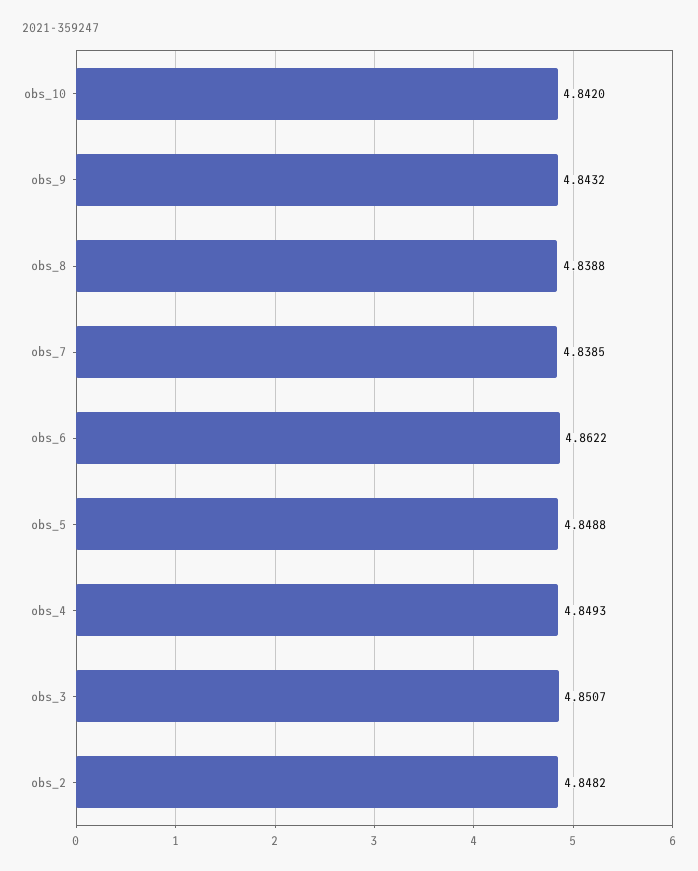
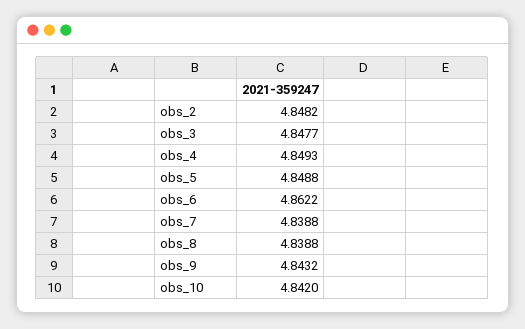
  {
    "obs_10": 4.842,
    "obs_9": 4.8432,
    "obs_8": 4.8388,
-   "obs_7": 4.8385,
+   "obs_7": 4.8388,
    "obs_6": 4.8622,
    "obs_5": 4.8488,
    "obs_4": 4.8493,
-   "obs_3": 4.8507,
+   "obs_3": 4.8477,
    "obs_2": 4.8482
  }

